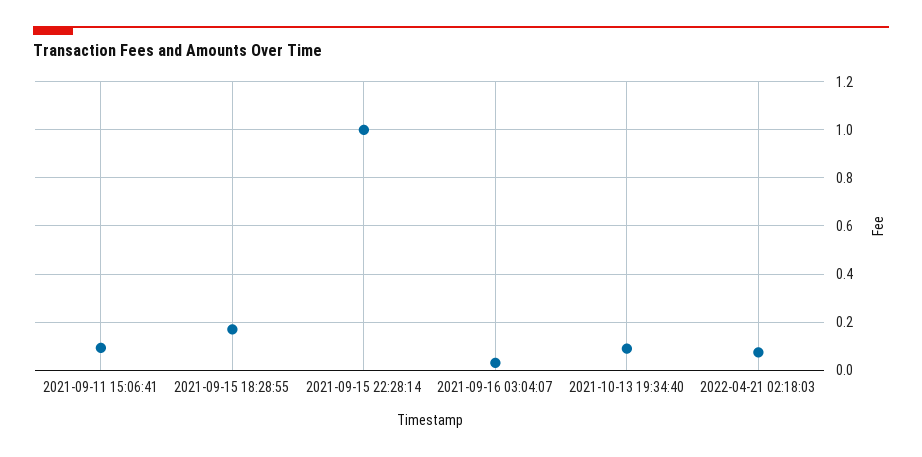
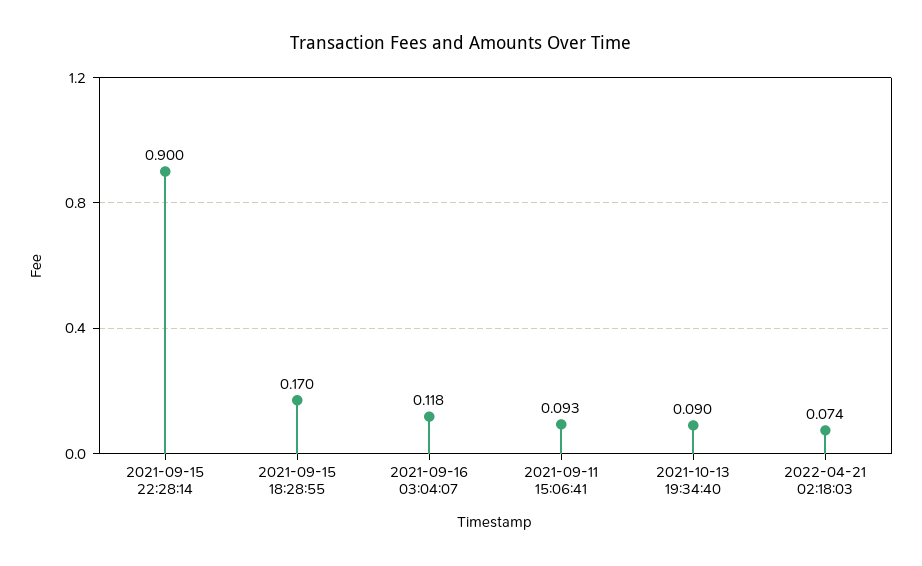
  {
    "2021-09-11 15:06:41": 0.093,
    "2021-09-15 18:28:55": 0.17,
-   "2021-09-15 22:28:14": 1,
+   "2021-09-15 22:28:14": 0.9,
-   "2021-09-16 03:04:07": 0.025,
+   "2021-09-16 03:04:07": 0.118,
    "2021-10-13 19:34:40": 0.09,
    "2022-04-21 02:18:03": 0.074
  }

